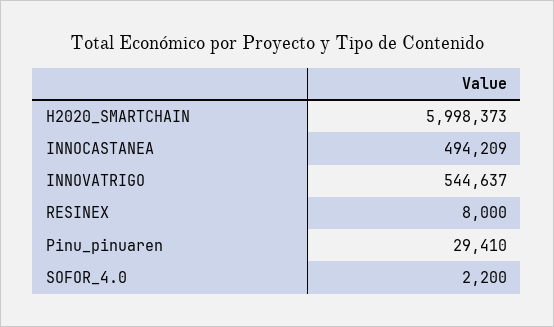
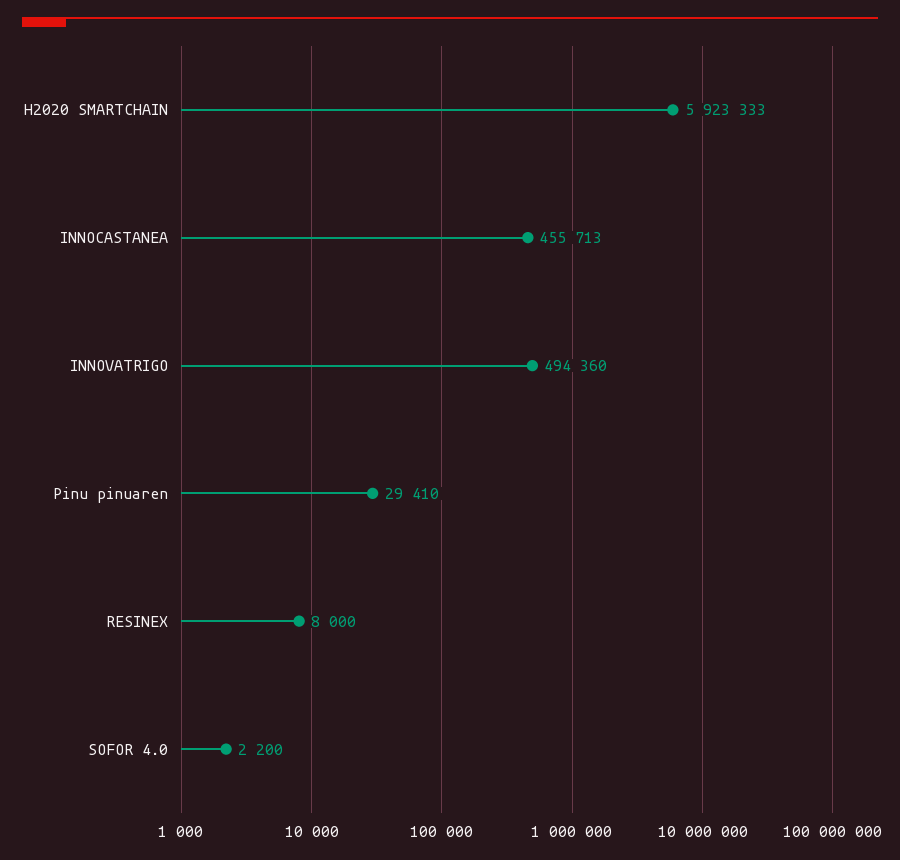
  {
-   "H2020_SMARTCHAIN": 5998373,
+   "H2020_SMARTCHAIN": 5923333,
-   "INNOCASTANEA": 494209,
+   "INNOCASTANEA": 455713,
-   "INNOVATRIGO": 544637,
+   "INNOVATRIGO": 494360,
    "RESINEX": 8000,
    "Pinu_pinuaren": 29410,
    "SOFOR_4.0": 2200
  }

